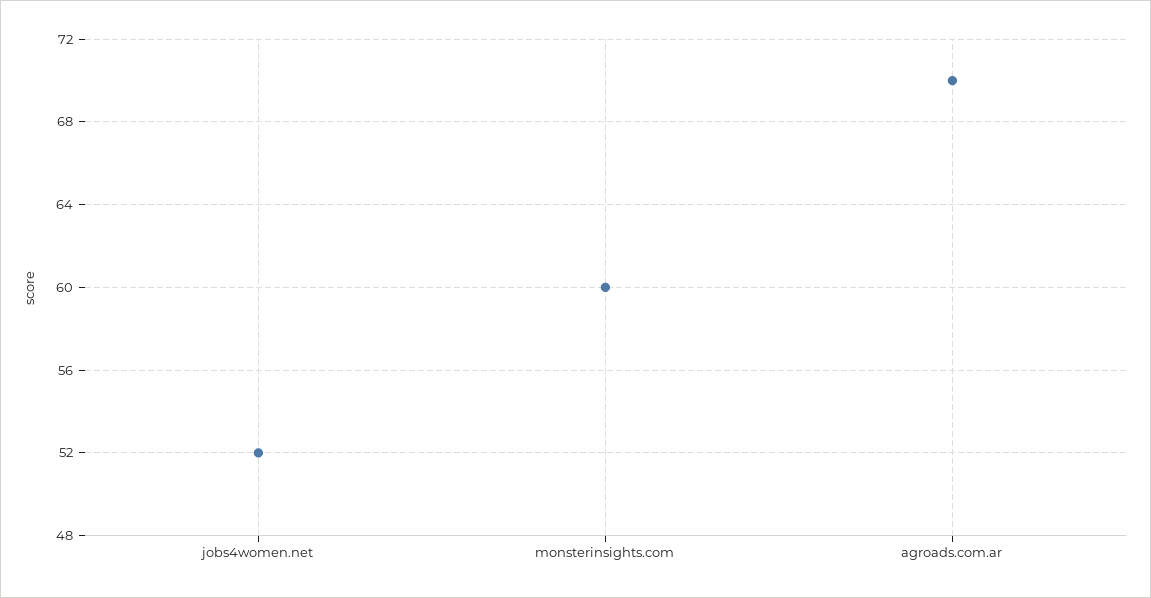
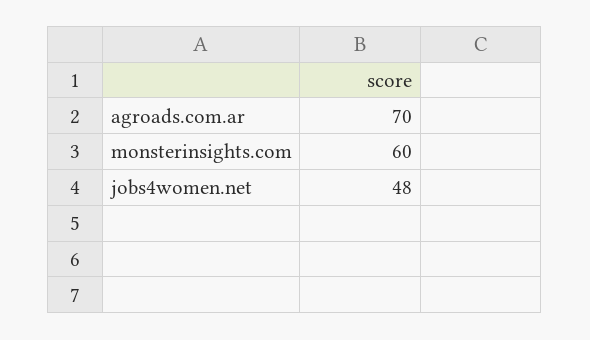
  {
-   "jobs4women.net": 52,
+   "jobs4women.net": 48,
    "monsterinsights.com": 60,
    "agroads.com.ar": 70
  }

